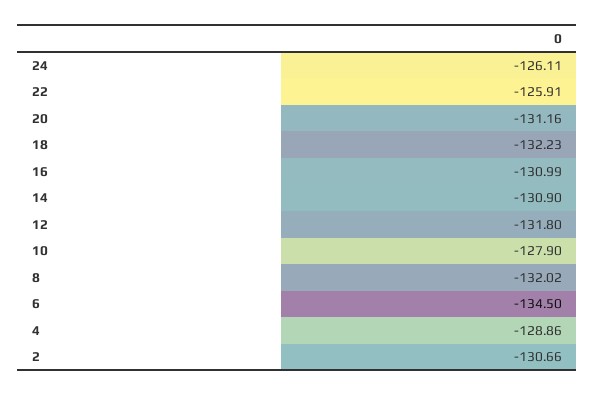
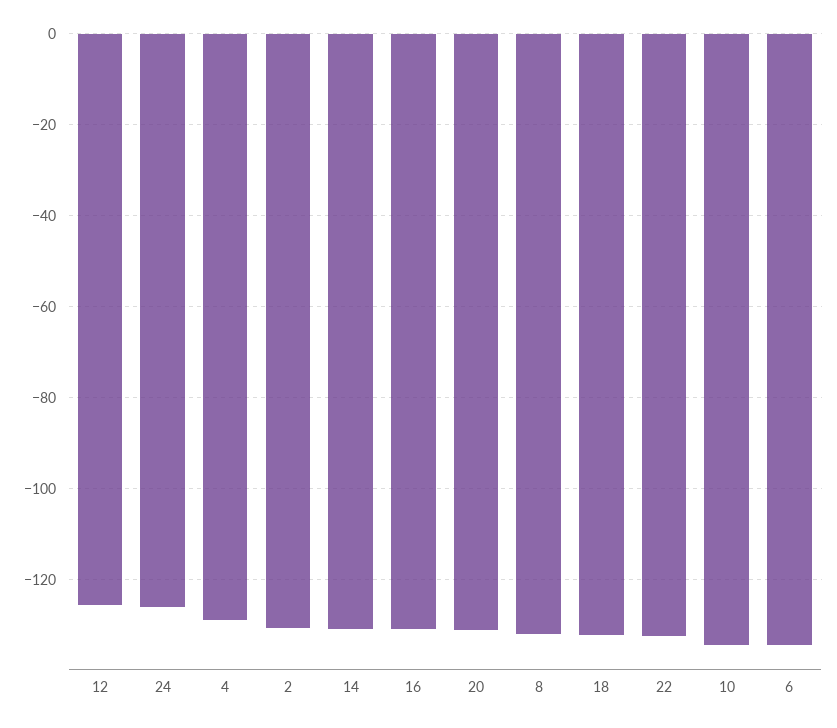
  {
    "24": -126.11,
-   "22": -125.91,
+   "22": -132,
    "20": -131.16,
    "18": -132.23,
    "16": -130.99,
    "14": -130.9,
-   "12": -131.8,
+   "12": -126,
-   "10": -127.9,
+   "10": -134,
    "8": -132.02,
    "6": -134.5,
    "4": -128.86,
    "2": -130.66
  }

